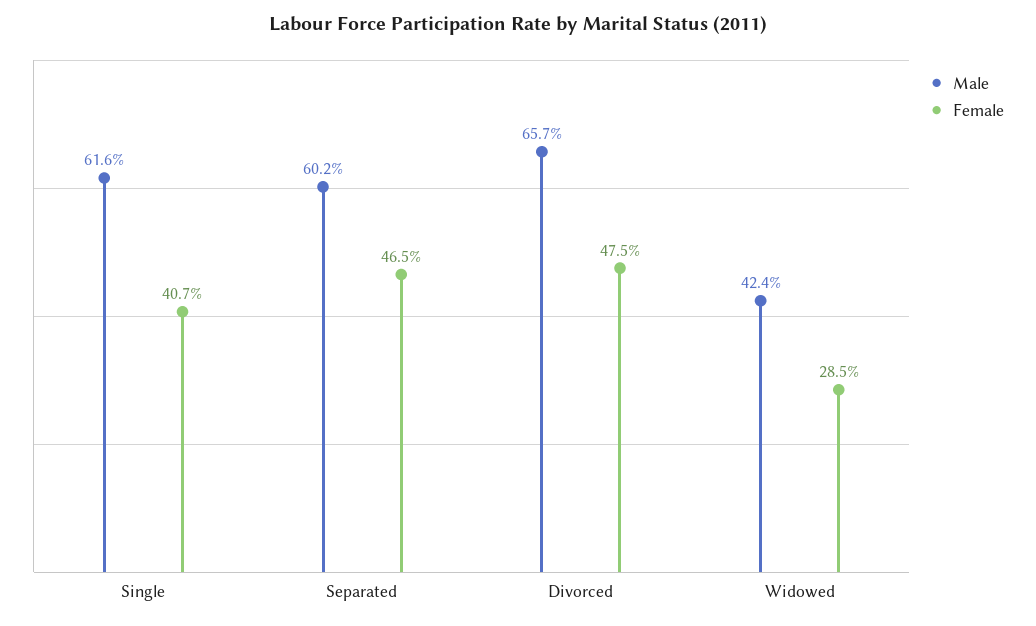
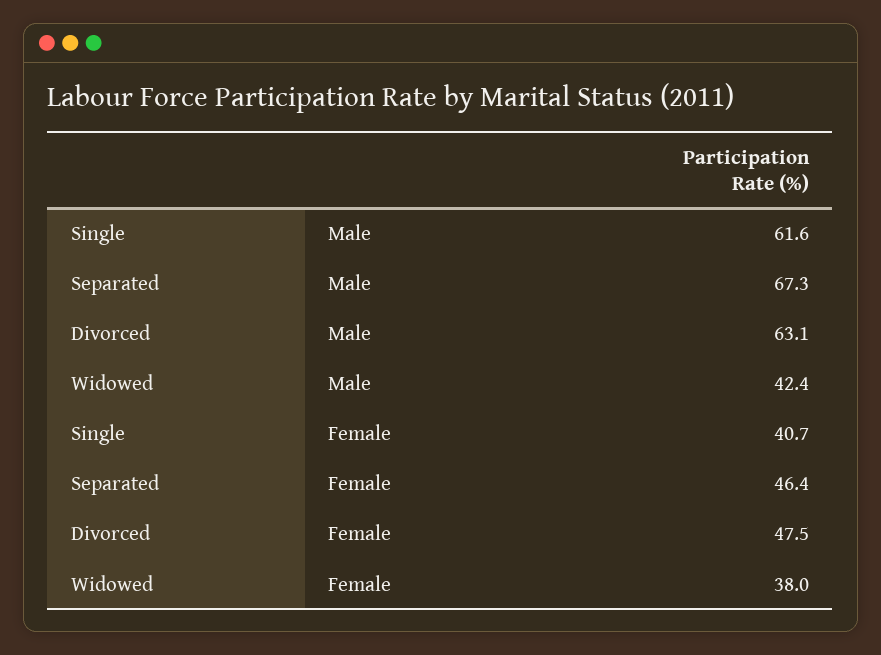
  {
    "Male": {
      "Single": 61.6,
-     "Separated": 60.2,
+     "Separated": 67.3,
-     "Divorced": 65.7,
+     "Divorced": 63.1,
      "Widowed": 42.4
    },
    "Female": {
      "Single": 40.7,
-     "Separated": 46.5,
+     "Separated": 46.4,
      "Divorced": 47.5,
-     "Widowed": 28.5
+     "Widowed": 38
    }
  }

